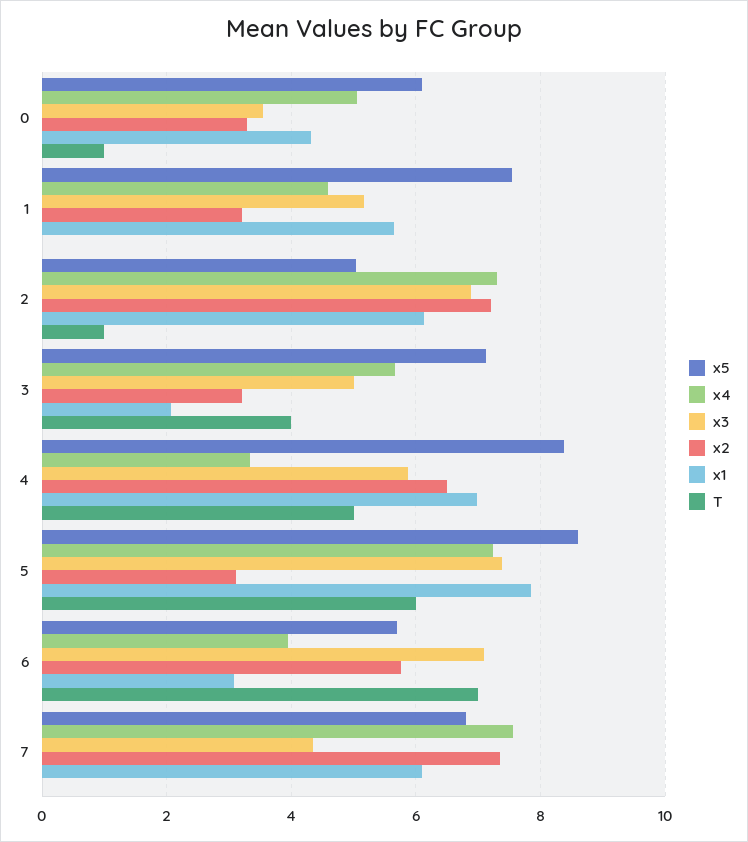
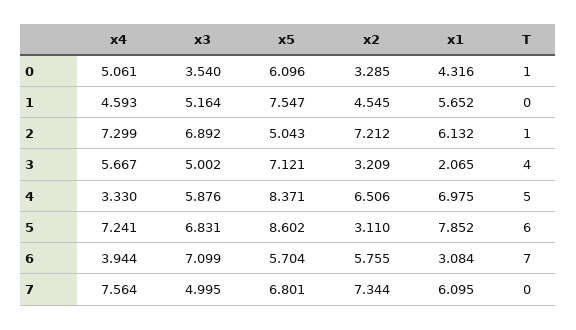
  {
    "x5": {
      "0": 6.096,
      "1": 7.547,
      "2": 5.043,
      "3": 7.121,
      "4": 8.371,
      "5": 8.602,
      "6": 5.704,
      "7": 6.801
    },
    "x4": {
      "0": 5.061,
      "1": 4.593,
      "2": 7.299,
      "3": 5.667,
      "4": 3.33,
      "5": 7.241,
      "6": 3.944,
      "7": 7.564
    },
    "x3": {
      "0": 3.54,
      "1": 5.164,
      "2": 6.892,
      "3": 5.002,
      "4": 5.876,
-     "5": 7.4,
+     "5": 6.831,
      "6": 7.099,
-     "7": 4.4
+     "7": 4.995
    },
    "x2": {
      "0": 3.285,
-     "1": 3.2,
+     "1": 4.545,
      "2": 7.212,
      "3": 3.209,
      "4": 6.506,
      "5": 3.11,
      "6": 5.755,
      "7": 7.344
    },
    "x1": {
      "0": 4.316,
      "1": 5.652,
      "2": 6.132,
      "3": 2.065,
      "4": 6.975,
      "5": 7.852,
      "6": 3.084,
      "7": 6.095
    },
    "T": {
      "0": 1,
      "1": 0,
      "2": 1,
      "3": 4,
      "4": 5,
      "5": 6,
      "6": 7,
      "7": 0
    }
  }

